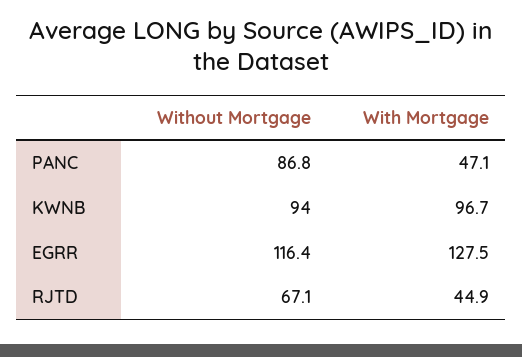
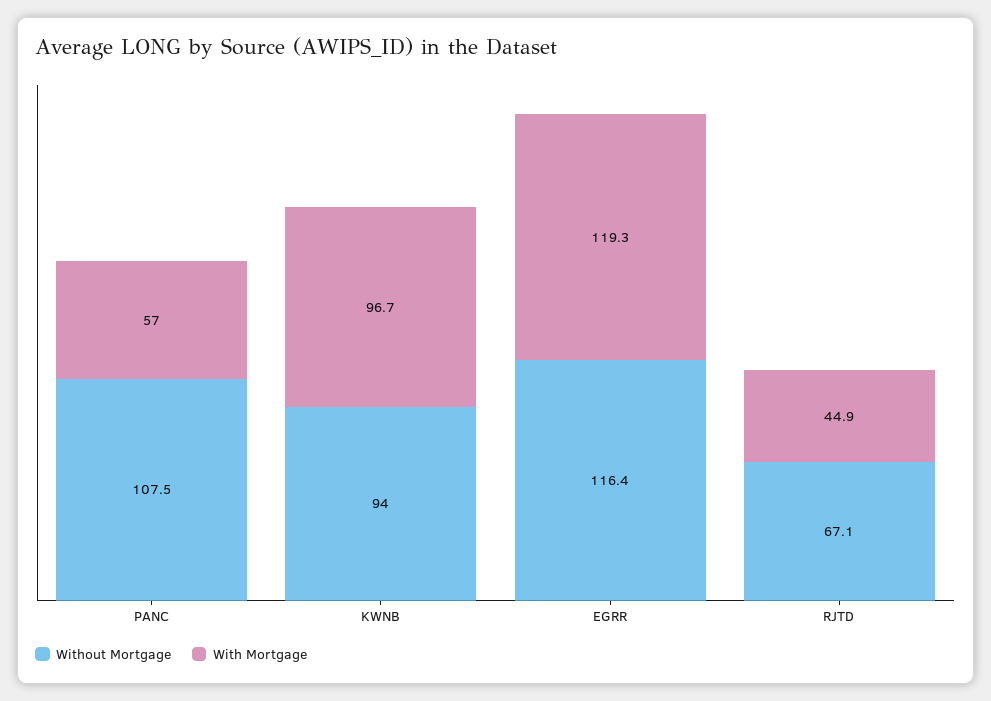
  {
    "Without Mortgage": {
-     "PANC": 86.8,
+     "PANC": 107.5,
      "KWNB": 94,
      "EGRR": 116.4,
      "RJTD": 67.1
    },
    "With Mortgage": {
-     "PANC": 47.1,
+     "PANC": 57,
      "KWNB": 96.7,
-     "EGRR": 127.5,
+     "EGRR": 119.3,
      "RJTD": 44.9
    }
  }

